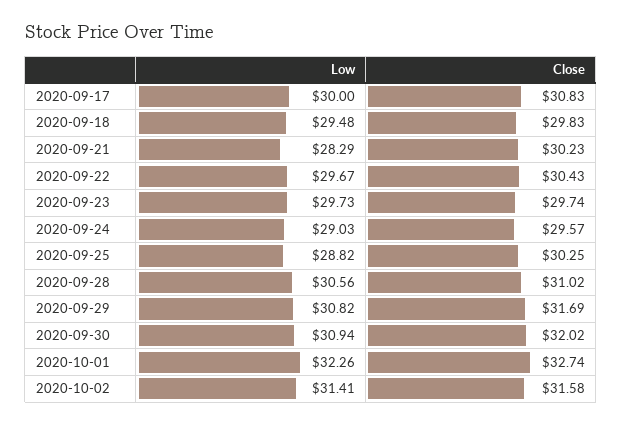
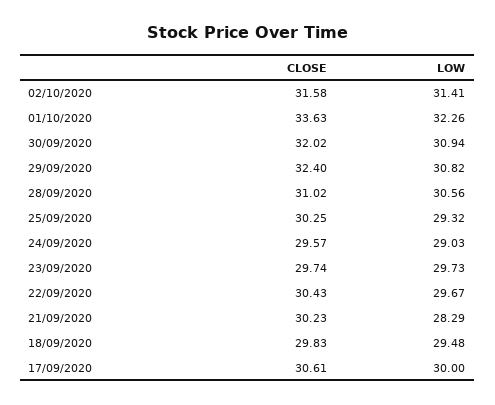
  {
    "Low": {
      "2020-09-17": 30,
      "2020-09-18": 29.48,
      "2020-09-21": 28.29,
      "2020-09-22": 29.67,
      "2020-09-23": 29.73,
      "2020-09-24": 29.03,
-     "2020-09-25": 28.82,
+     "2020-09-25": 29.32,
      "2020-09-28": 30.56,
      "2020-09-29": 30.82,
      "2020-09-30": 30.94,
      "2020-10-01": 32.26,
      "2020-10-02": 31.41
    },
    "Close": {
-     "2020-09-17": 30.83,
+     "2020-09-17": 30.61,
      "2020-09-18": 29.83,
      "2020-09-21": 30.23,
      "2020-09-22": 30.43,
      "2020-09-23": 29.74,
      "2020-09-24": 29.57,
      "2020-09-25": 30.25,
      "2020-09-28": 31.02,
-     "2020-09-29": 31.69,
+     "2020-09-29": 32.4,
      "2020-09-30": 32.02,
-     "2020-10-01": 32.74,
+     "2020-10-01": 33.63,
      "2020-10-02": 31.58
    }
  }

